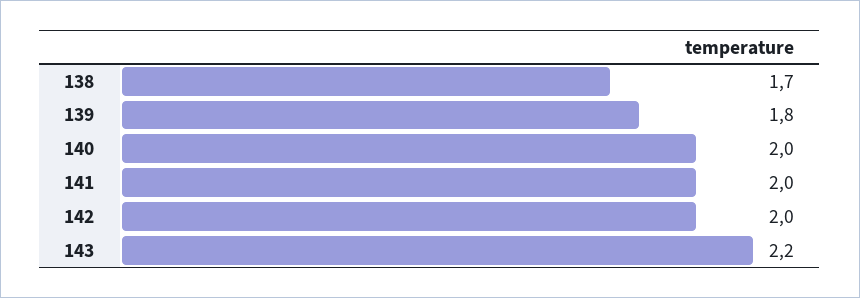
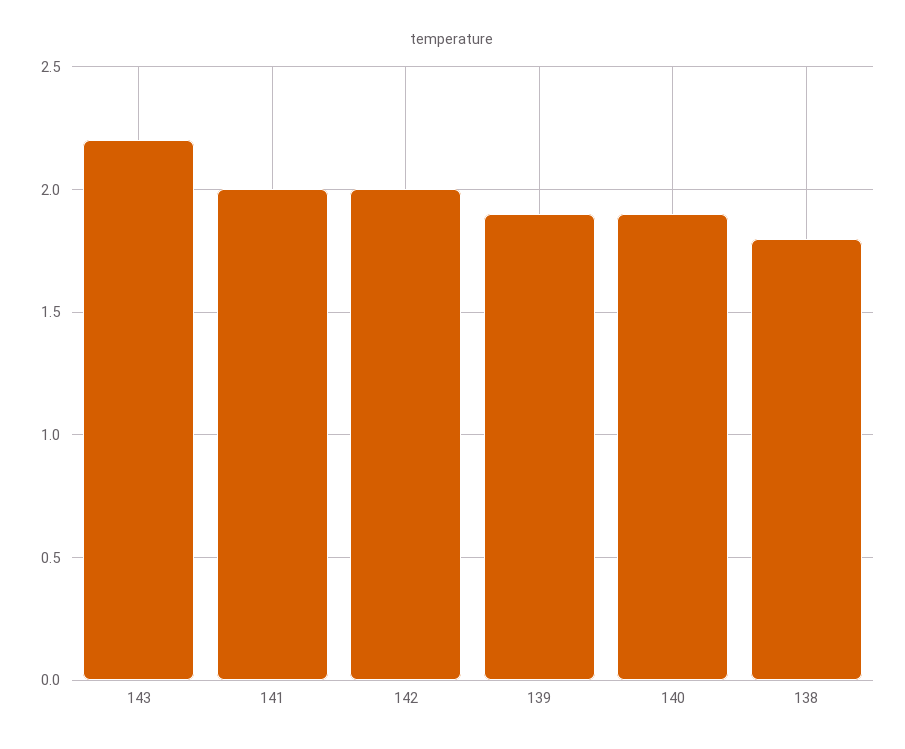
  {
-   "138": 1.7,
+   "138": 1.8,
-   "139": 1.8,
+   "139": 1.9,
-   "140": 2,
+   "140": 1.9,
    "141": 2,
    "142": 2,
    "143": 2.2
  }

